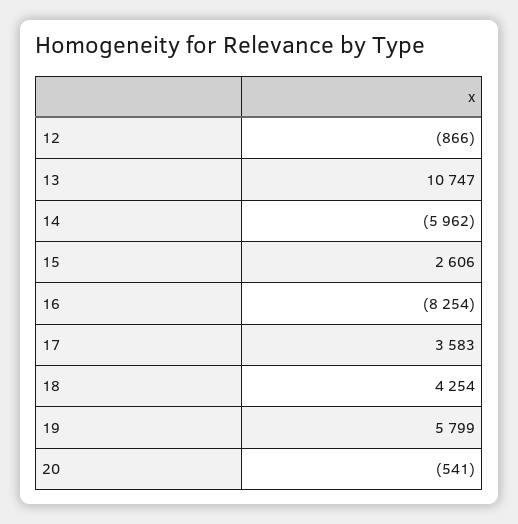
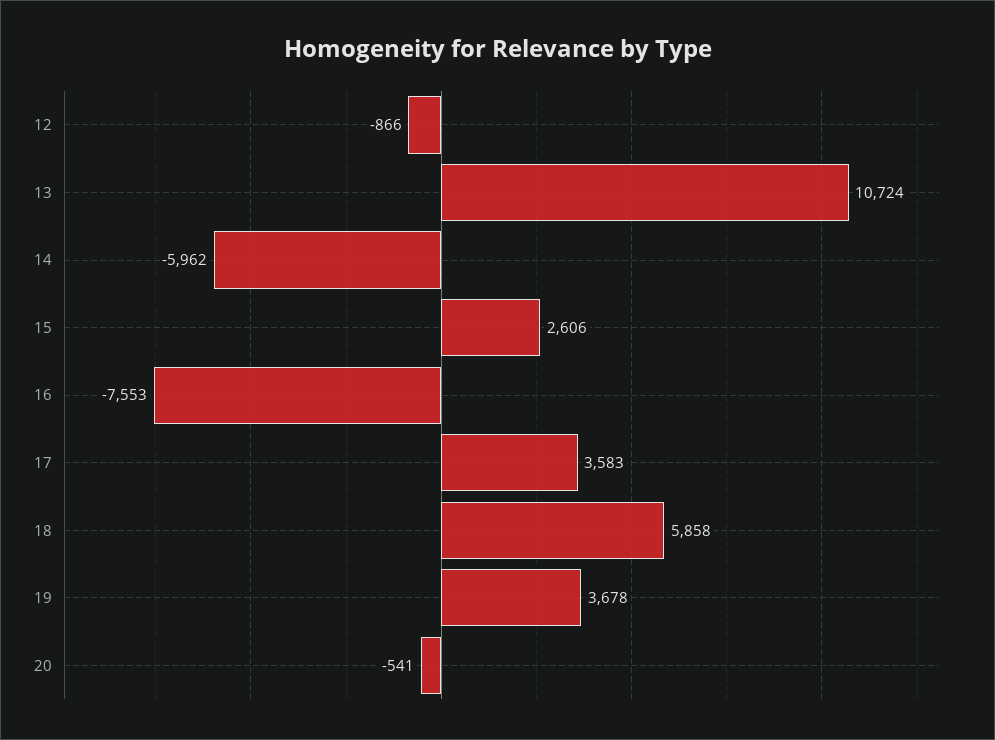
  {
    "12": -866,
-   "13": 10747,
+   "13": 10724,
    "14": -5962,
    "15": 2606,
-   "16": -8254,
+   "16": -7553,
    "17": 3583,
-   "18": 4254,
+   "18": 5858,
-   "19": 5799,
+   "19": 3678,
    "20": -541
  }

